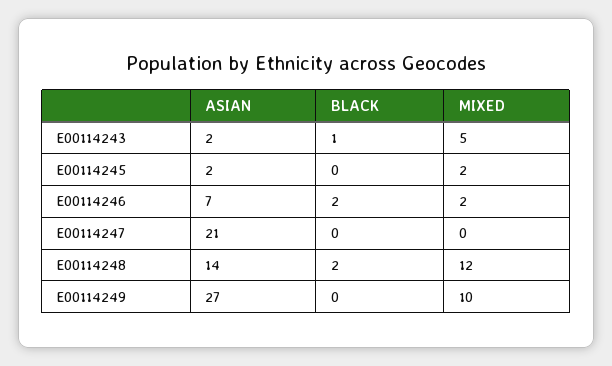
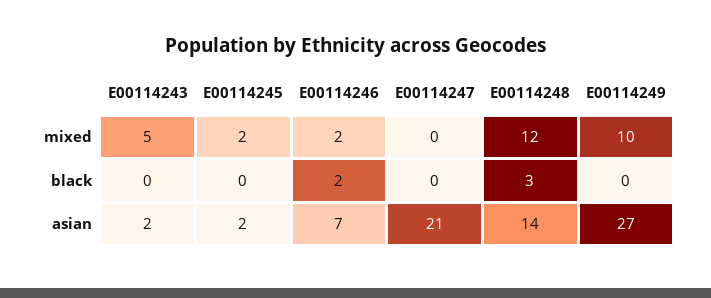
  {
    "ASIAN": {
      "E00114243": 2,
      "E00114245": 2,
      "E00114246": 7,
      "E00114247": 21,
      "E00114248": 14,
      "E00114249": 27
    },
    "BLACK": {
-     "E00114243": 1,
+     "E00114243": 0,
      "E00114245": 0,
      "E00114246": 2,
      "E00114247": 0,
-     "E00114248": 2,
+     "E00114248": 3,
      "E00114249": 0
    },
    "MIXED": {
      "E00114243": 5,
      "E00114245": 2,
      "E00114246": 2,
      "E00114247": 0,
      "E00114248": 12,
      "E00114249": 10
    }
  }

